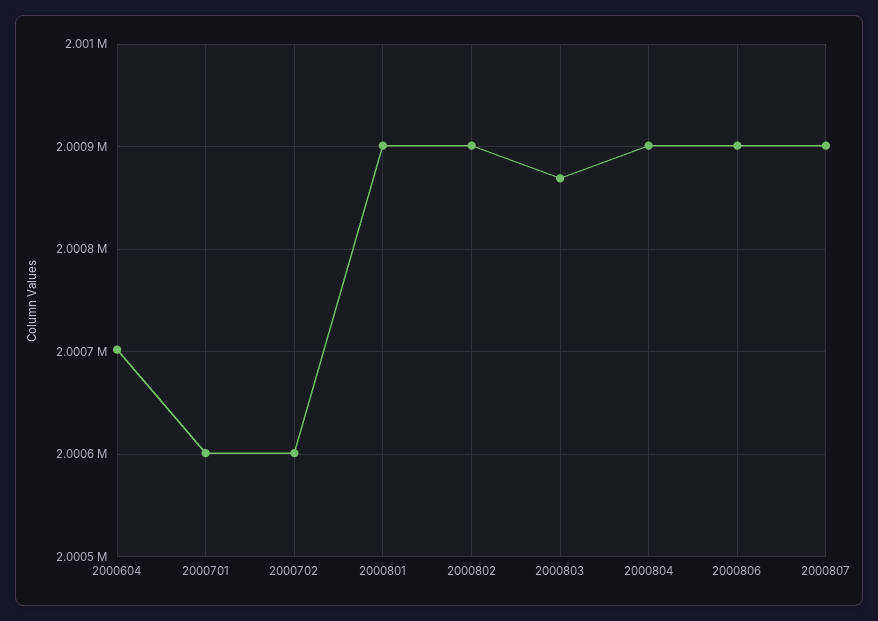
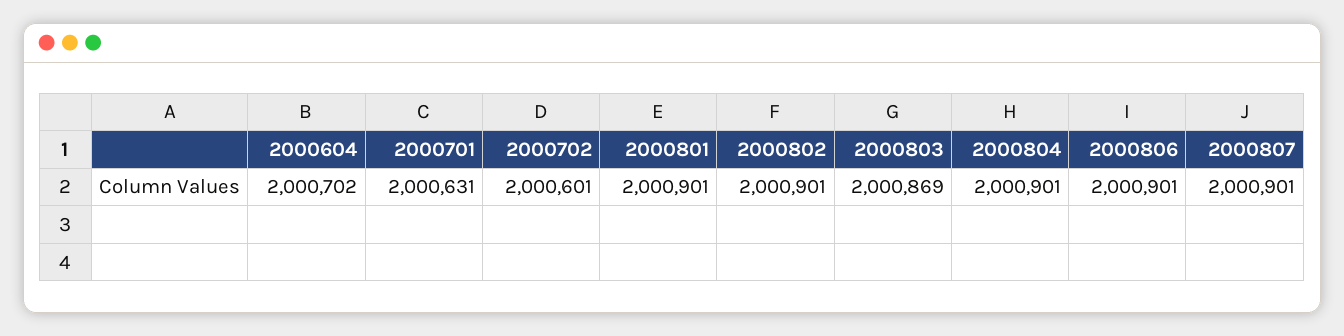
  {
    "2000604": 2000702,
-   "2000701": 2000600,
+   "2000701": 2000631,
    "2000702": 2000601,
    "2000801": 2000901,
    "2000802": 2000901,
    "2000803": 2000869,
    "2000804": 2000901,
    "2000806": 2000901,
    "2000807": 2000901
  }

